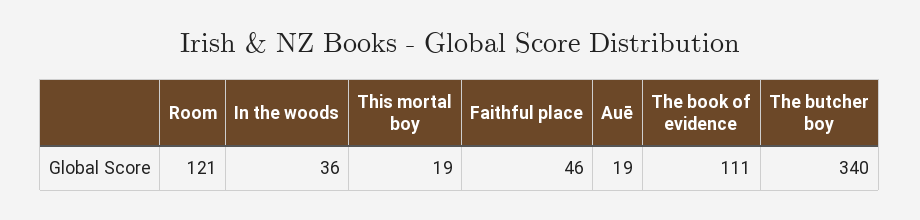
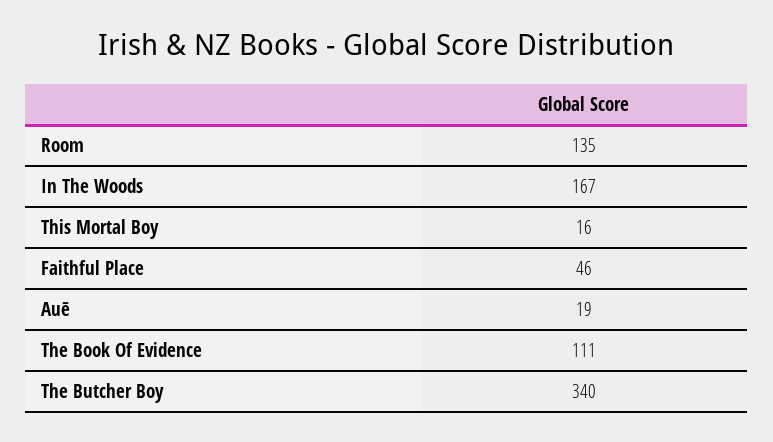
  {
-   "Room": 121,
+   "Room": 135,
-   "In the woods": 36,
+   "In the woods": 167,
-   "This mortal boy": 19,
+   "This mortal boy": 16,
    "Faithful place": 46,
    "Auē": 19,
    "The book of evidence": 111,
    "The butcher boy": 340
  }

